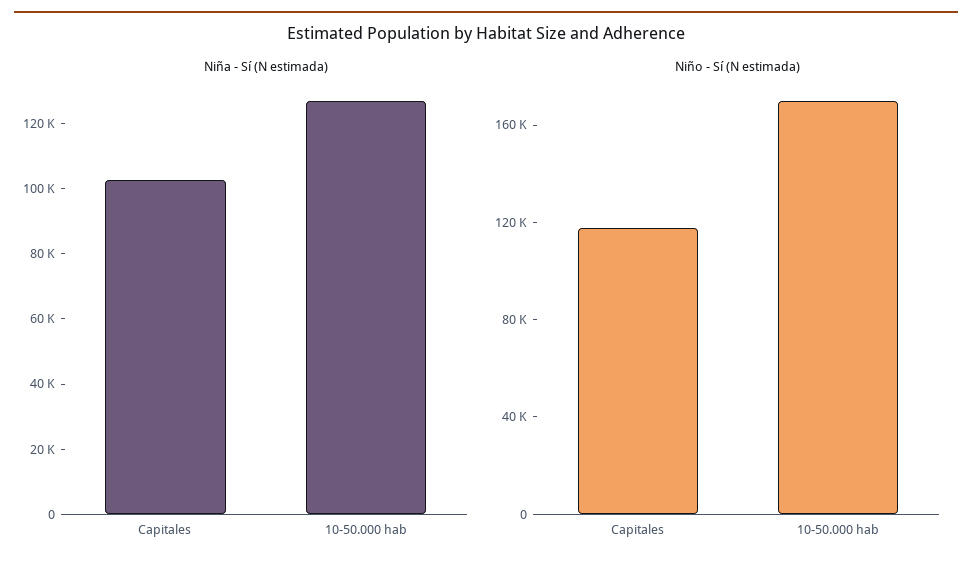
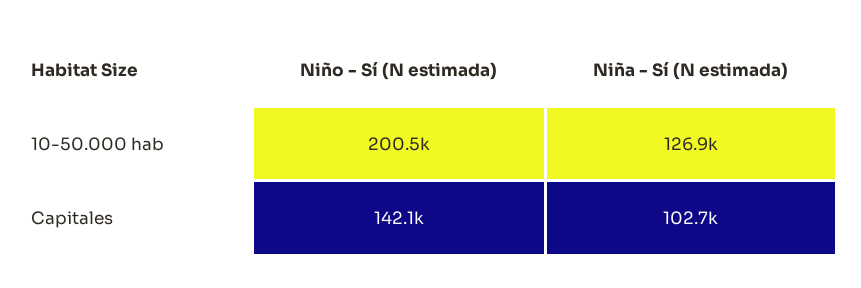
  {
    "Niña - Sí (N estimada)": {
      "Capitales": 102700,
      "10-50.000 hab": 126900
    },
    "Niño - Sí (N estimada)": {
-     "Capitales": 120000,
+     "Capitales": 142100,
-     "10-50.000 hab": 170000
+     "10-50.000 hab": 200500
    }
  }

